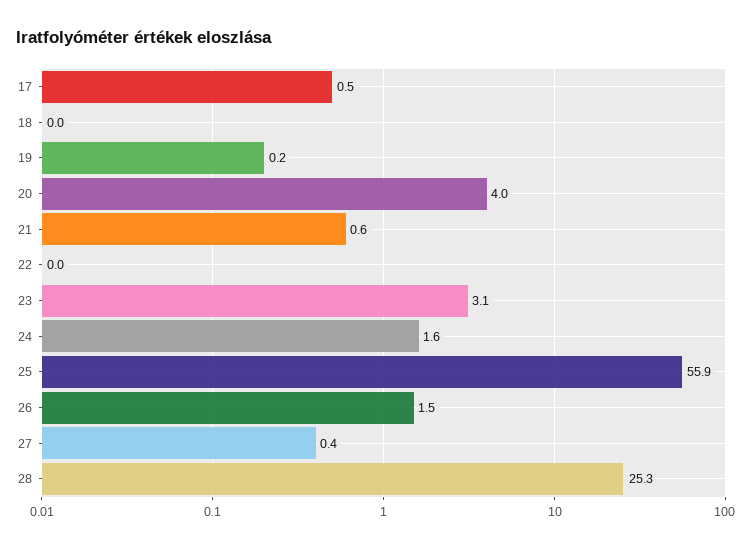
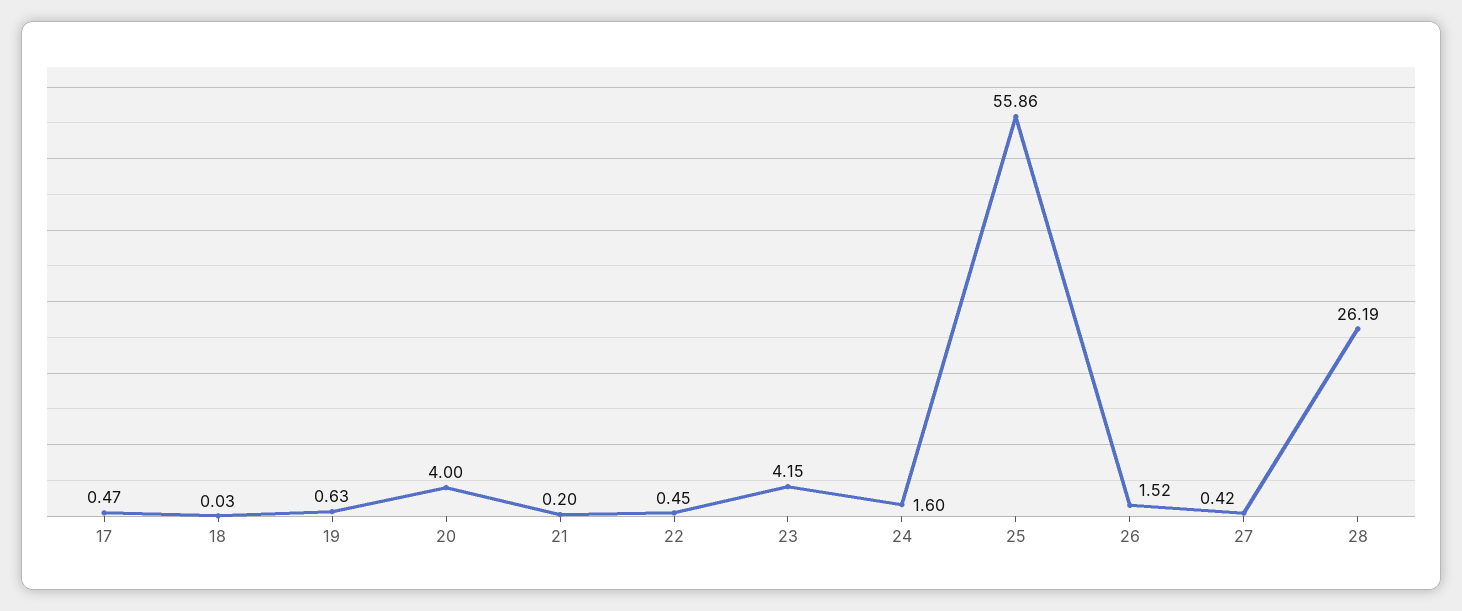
  {
    "17": 0.47,
    "18": 0.03,
-   "19": 0.2,
+   "19": 0.63,
    "20": 4,
-   "21": 0.6,
+   "21": 0.2,
-   "22": 0,
+   "22": 0.45,
-   "23": 3.1,
+   "23": 4.15,
    "24": 1.6,
    "25": 55.86,
    "26": 1.52,
    "27": 0.42,
-   "28": 25.3
+   "28": 26.19
  }

